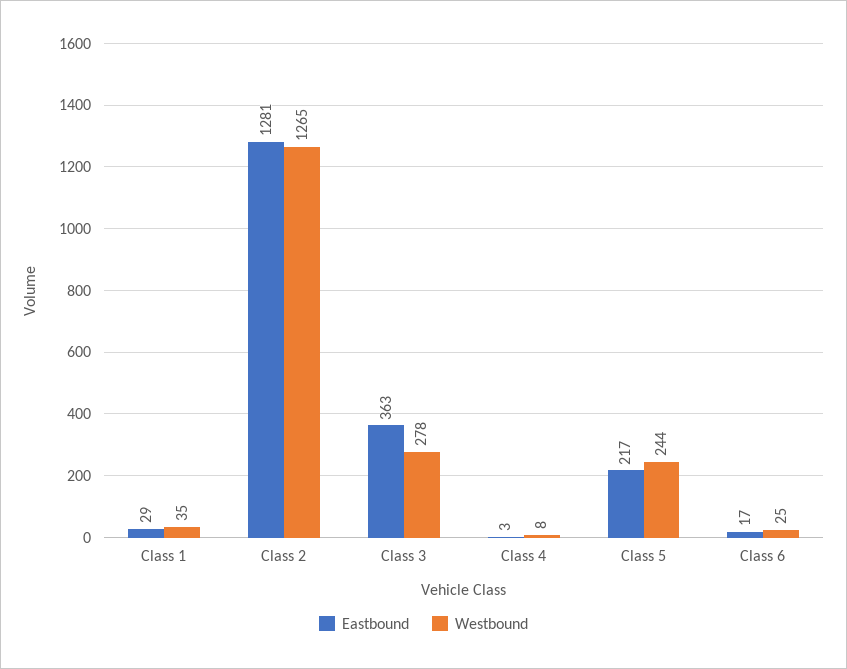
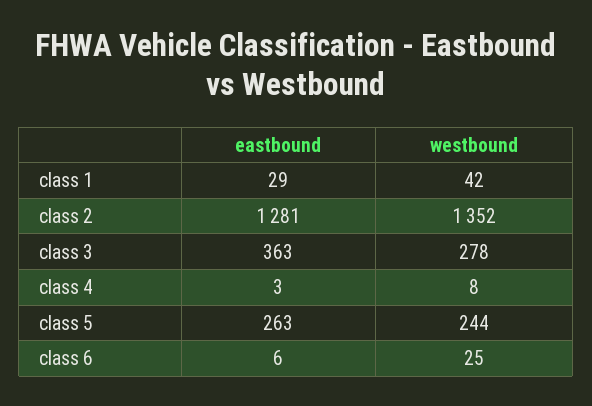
  {
    "Eastbound": {
      "Class 1": 29,
      "Class 2": 1281,
      "Class 3": 363,
      "Class 4": 3,
-     "Class 5": 217,
+     "Class 5": 263,
-     "Class 6": 17
+     "Class 6": 6
    },
    "Westbound": {
-     "Class 1": 35,
+     "Class 1": 42,
-     "Class 2": 1265,
+     "Class 2": 1352,
      "Class 3": 278,
      "Class 4": 8,
      "Class 5": 244,
      "Class 6": 25
    }
  }

